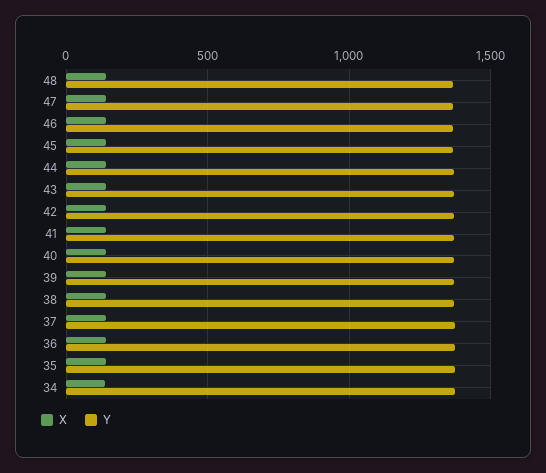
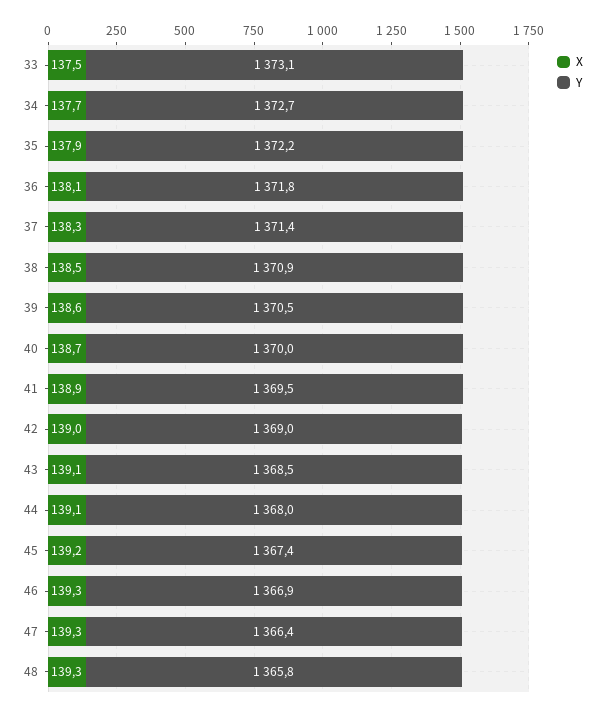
  {
    "X": {
      "48": 139.3,
      "47": 139.3,
      "46": 139.3,
      "45": 139.2,
      "44": 139.1,
      "43": 139.1,
      "42": 139,
      "41": 138.9,
      "40": 138.7,
      "39": 138.6,
      "38": 138.5,
      "37": 138.3,
      "36": 138.1,
      "35": 137.9,
-     "34": 137.7
+     "34": 137.7,
+     "33": 137.5
    },
    "Y": {
      "48": 1365.8,
      "47": 1366.4,
      "46": 1366.9,
      "45": 1367.4,
      "44": 1368,
      "43": 1368.5,
      "42": 1369,
      "41": 1369.5,
      "40": 1370,
      "39": 1370.5,
      "38": 1370.9,
      "37": 1371.4,
      "36": 1371.8,
      "35": 1372.2,
-     "34": 1372.7
+     "34": 1372.7,
+     "33": 1373.1
    }
  }

